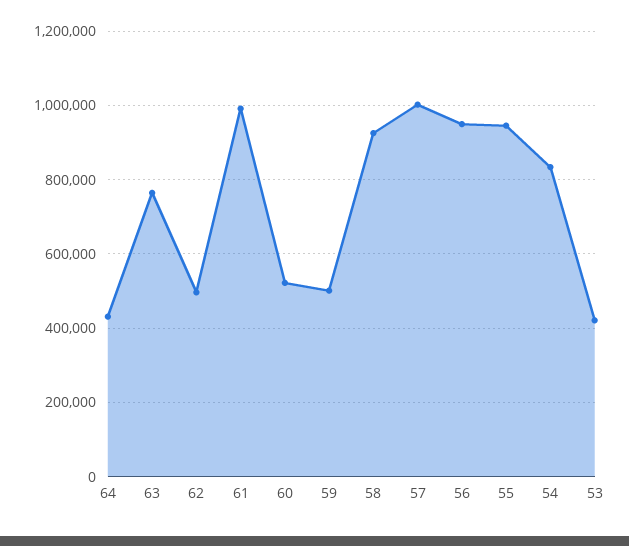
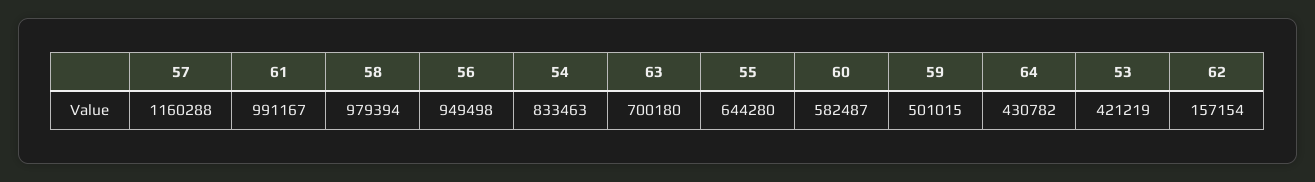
  {
    "64": 430782,
-   "63": 760000,
+   "63": 700180,
-   "62": 500000,
+   "62": 157154,
    "61": 991167,
-   "60": 520000,
+   "60": 582487,
    "59": 501015,
-   "58": 920000,
+   "58": 979394,
-   "57": 1000000,
+   "57": 1160288,
    "56": 949498,
-   "55": 940000,
+   "55": 644280,
    "54": 833463,
    "53": 421219
  }

